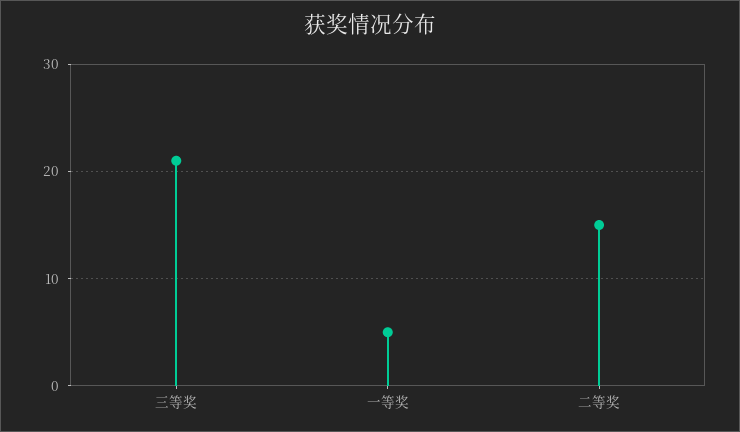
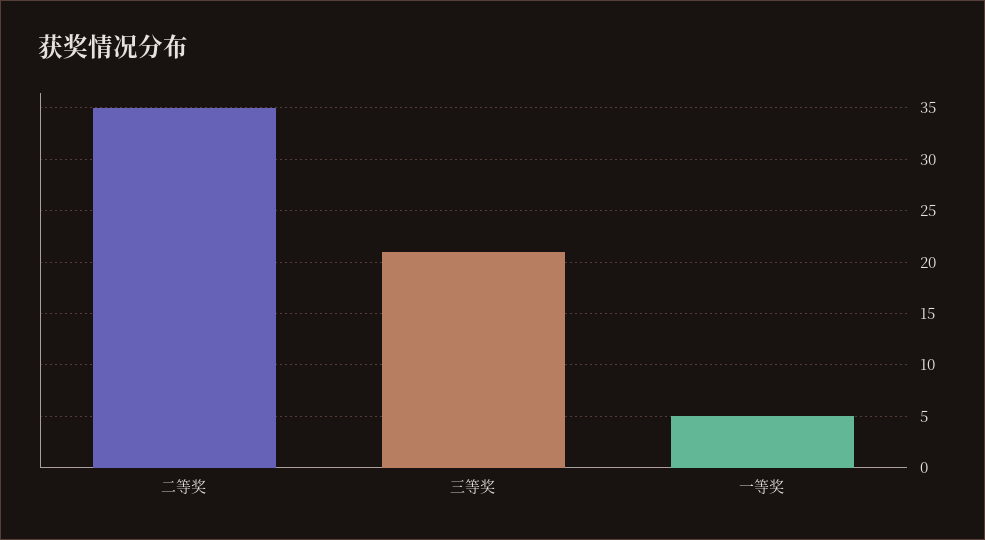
  {
    "三等奖": 21,
    "一等奖": 5,
-   "二等奖": 15
+   "二等奖": 35
  }

